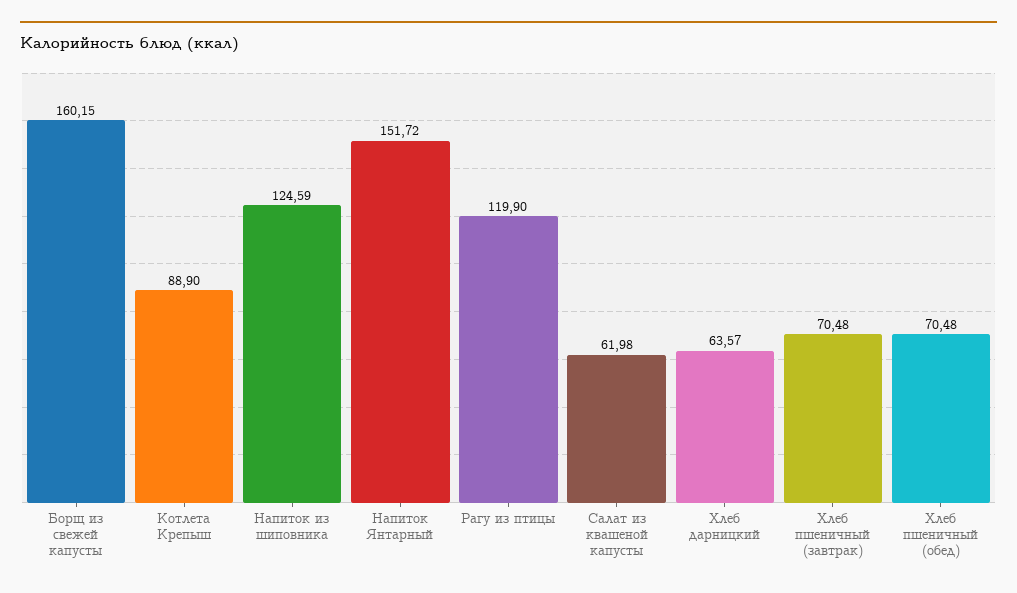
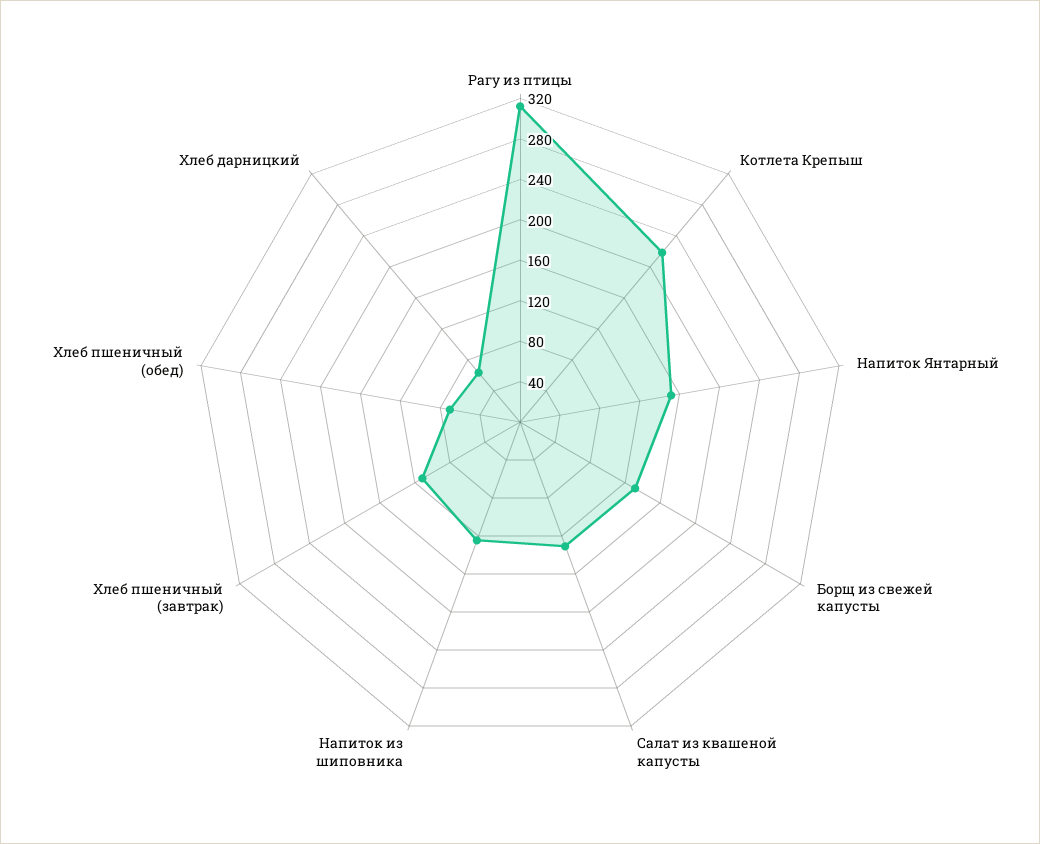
  {
-   "Борщ из свежей капусты": 160.15,
+   "Борщ из свежей капусты": 130,
-   "Котлета Крепыш": 88.9,
+   "Котлета Крепыш": 220,
    "Напиток из шиповника": 124.59,
    "Напиток Янтарный": 151.72,
-   "Рагу из птицы": 119.9,
+   "Рагу из птицы": 310,
-   "Салат из квашеной капусты": 61.98,
+   "Салат из квашеной капусты": 130,
    "Хлеб дарницкий": 63.57,
-   "Хлеб пшеничный (завтрак)": 70.48,
+   "Хлеб пшеничный (завтрак)": 110,
    "Хлеб пшеничный (обед)": 70.48
  }

